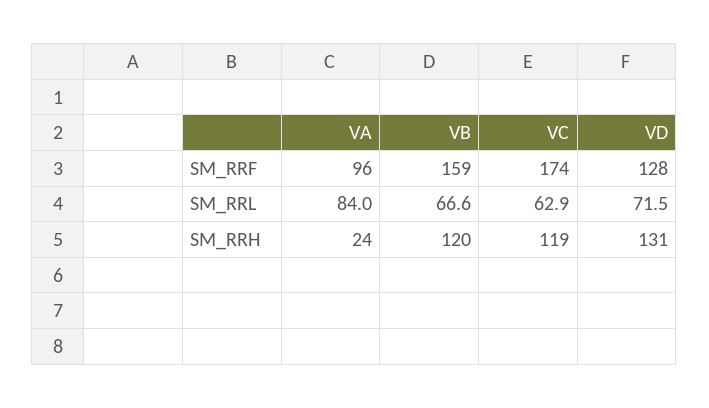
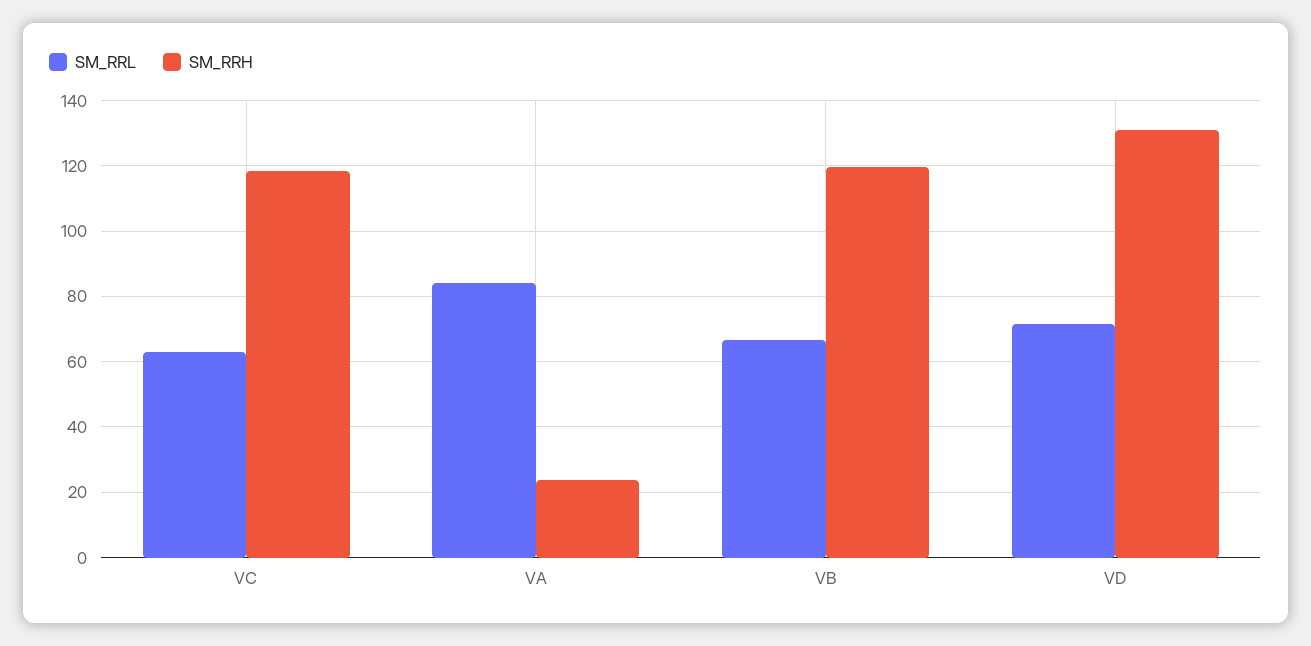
  {
-   "SM_RRF": {
-     "VA": 96,
-     "VB": 159,
-     "VC": 174,
-     "VD": 128
-   },
    "SM_RRL": {
      "VA": 84,
      "VB": 66.6,
      "VC": 62.9,
      "VD": 71.5
    },
    "SM_RRH": {
      "VA": 24,
      "VB": 120,
      "VC": 119,
      "VD": 131
    }
  }

